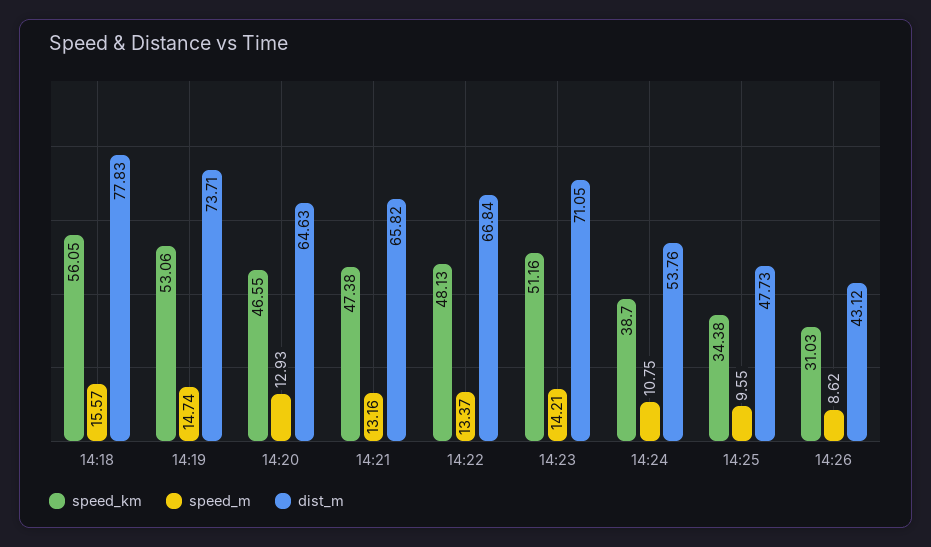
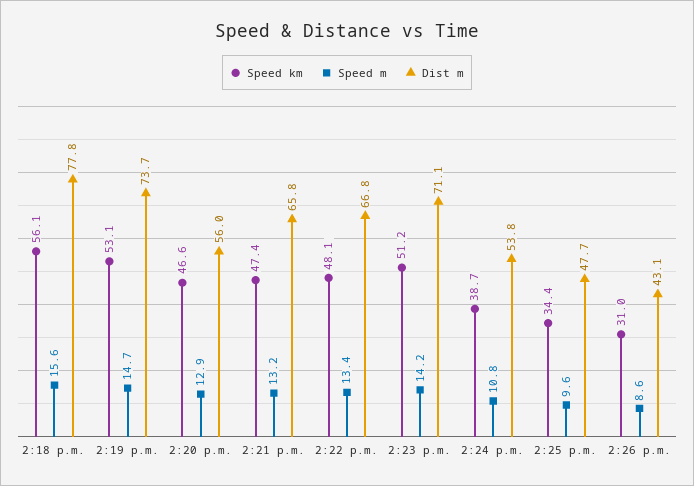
  {
    "speed_km": {
      "14:18": 56.05,
      "14:19": 53.06,
      "14:20": 46.55,
      "14:21": 47.38,
      "14:22": 48.13,
      "14:23": 51.16,
      "14:24": 38.7,
      "14:25": 34.38,
      "14:26": 31.03
    },
    "speed_m": {
      "14:18": 15.57,
      "14:19": 14.74,
      "14:20": 12.93,
      "14:21": 13.16,
      "14:22": 13.37,
      "14:23": 14.21,
      "14:24": 10.75,
      "14:25": 9.55,
      "14:26": 8.62
    },
    "dist_m": {
      "14:18": 77.83,
      "14:19": 73.71,
-     "14:20": 64.63,
+     "14:20": 56,
      "14:21": 65.82,
      "14:22": 66.84,
      "14:23": 71.05,
      "14:24": 53.76,
      "14:25": 47.73,
      "14:26": 43.12
    }
  }

